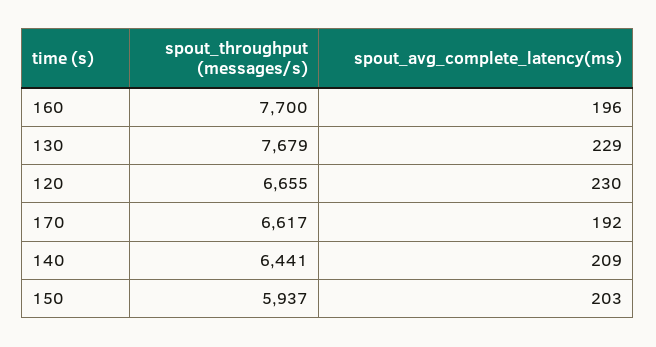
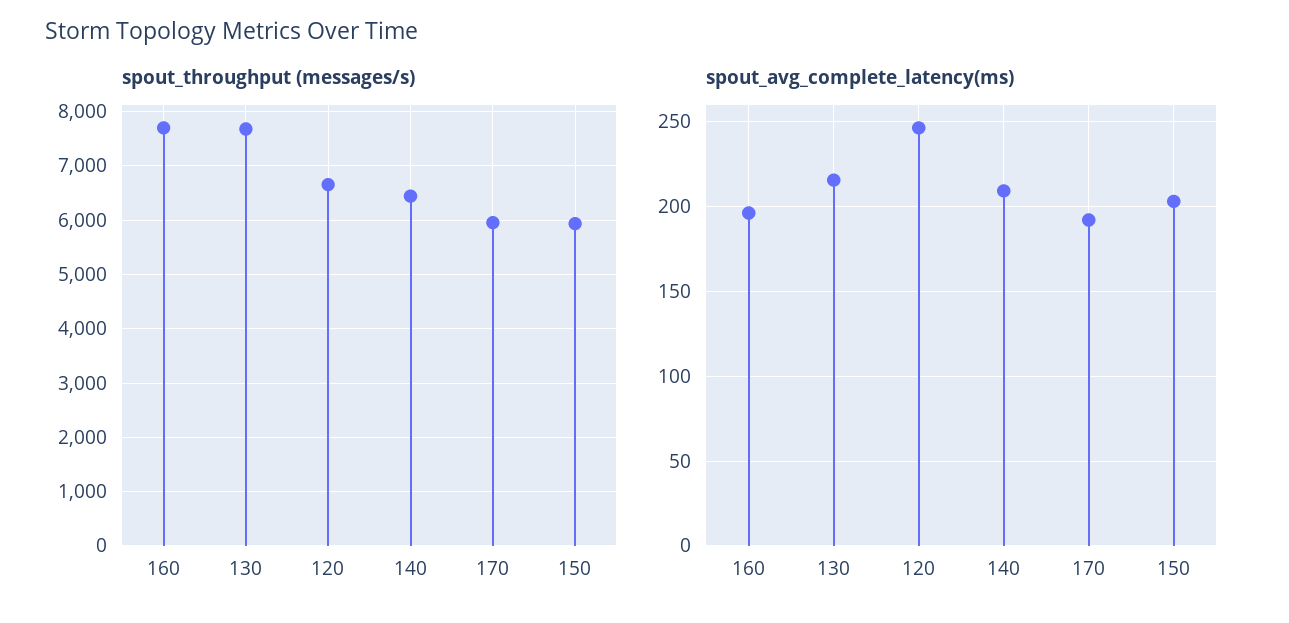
  {
    "spout_throughput (messages/s)": {
      "160": 7700,
      "130": 7679,
      "120": 6655,
-     "170": 6617,
+     "170": 6000,
      "140": 6441,
      "150": 5937
    },
    "spout_avg_complete_latency(ms)": {
      "160": 196,
-     "130": 229,
+     "130": 215,
-     "120": 230,
+     "120": 245,
      "170": 192,
      "140": 209,
      "150": 203
    }
  }

